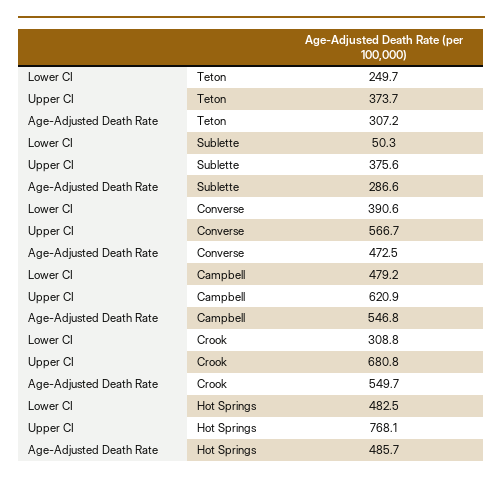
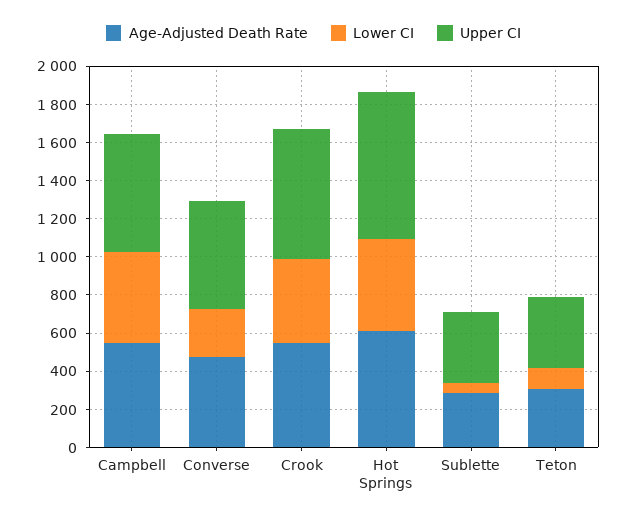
  {
    "Lower CI": {
-     "Teton": 249.7,
+     "Teton": 100,
      "Sublette": 50.3,
-     "Converse": 390.6,
+     "Converse": 250,
      "Campbell": 479.2,
-     "Crook": 308.8,
+     "Crook": 450,
      "Hot Springs": 482.5
    },
    "Upper CI": {
      "Teton": 373.7,
      "Sublette": 375.6,
      "Converse": 566.7,
      "Campbell": 620.9,
      "Crook": 680.8,
      "Hot Springs": 768.1
    },
    "Age-Adjusted Death Rate": {
      "Teton": 307.2,
      "Sublette": 286.6,
      "Converse": 472.5,
      "Campbell": 546.8,
      "Crook": 549.7,
-     "Hot Springs": 485.7
+     "Hot Springs": 600
    }
  }

